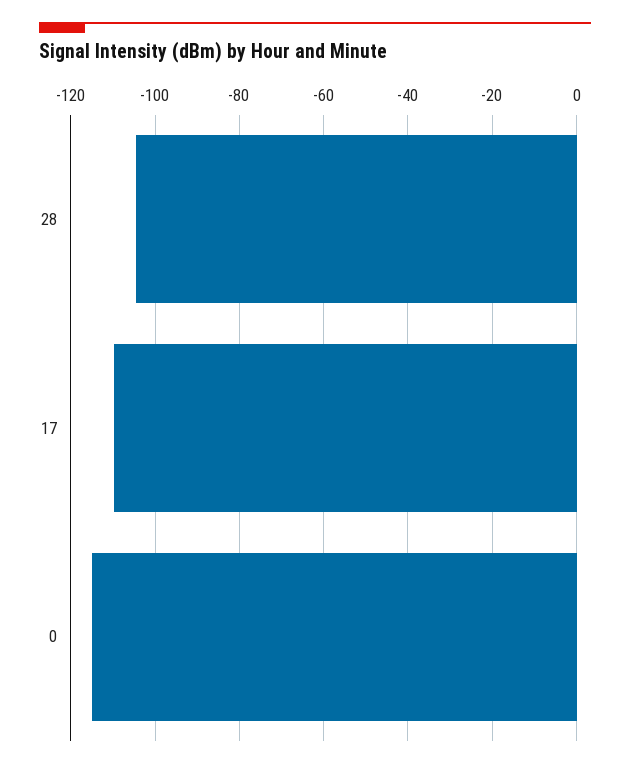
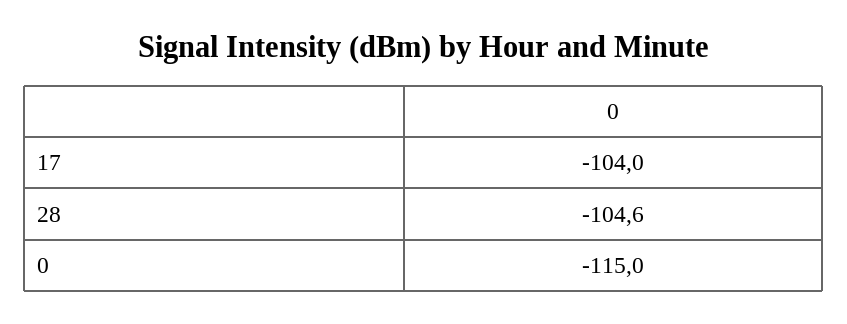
  {
    "28": -104.6,
-   "17": -110,
+   "17": -104,
    "0": -115
  }

